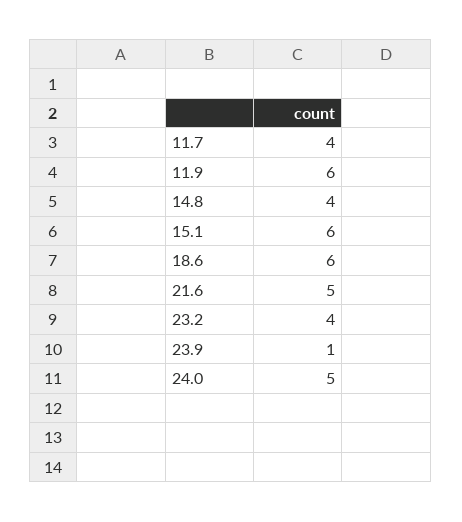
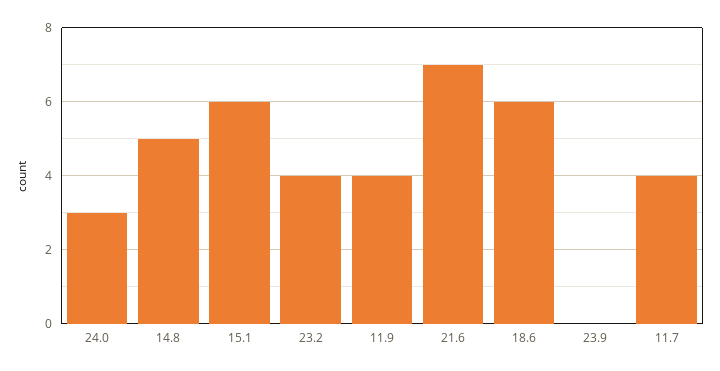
  {
    "11.7": 4,
-   "11.9": 6,
+   "11.9": 4,
-   "14.8": 4,
+   "14.8": 5,
    "15.1": 6,
    "18.6": 6,
-   "21.6": 5,
+   "21.6": 7,
    "23.2": 4,
-   "23.9": 1,
+   "23.9": 0,
-   "24.0": 5
+   "24.0": 3
  }

